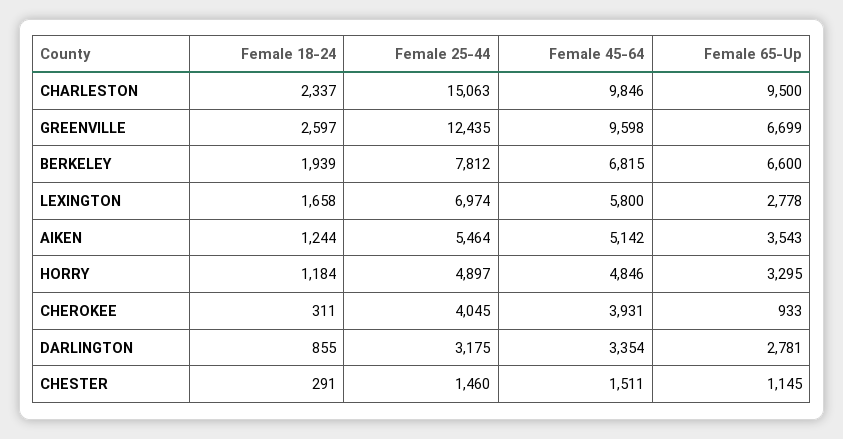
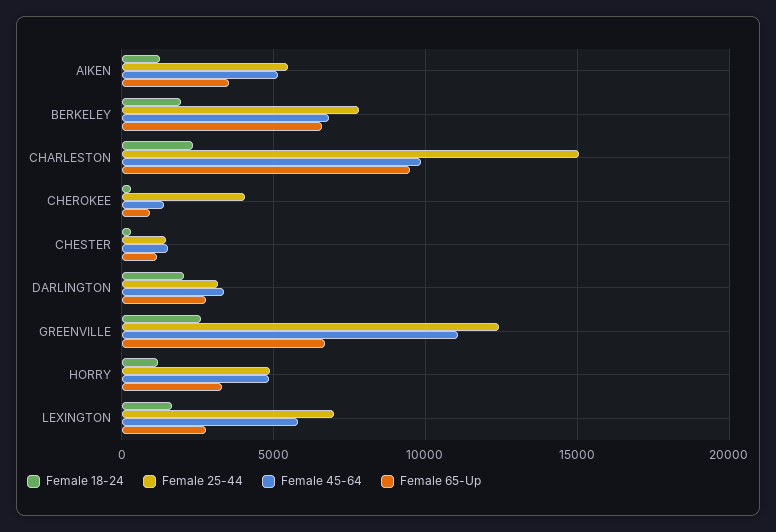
  {
    "Female 18-24": {
      "CHARLESTON": 2337,
      "GREENVILLE": 2597,
      "BERKELEY": 1939,
      "LEXINGTON": 1658,
      "AIKEN": 1244,
      "HORRY": 1184,
      "CHEROKEE": 311,
-     "DARLINGTON": 855,
+     "DARLINGTON": 2000,
      "CHESTER": 291
    },
    "Female 25-44": {
      "CHARLESTON": 15063,
      "GREENVILLE": 12435,
      "BERKELEY": 7812,
      "LEXINGTON": 6974,
      "AIKEN": 5464,
      "HORRY": 4897,
      "CHEROKEE": 4045,
      "DARLINGTON": 3175,
      "CHESTER": 1460
    },
    "Female 45-64": {
      "CHARLESTON": 9846,
-     "GREENVILLE": 9598,
+     "GREENVILLE": 11000,
      "BERKELEY": 6815,
      "LEXINGTON": 5800,
      "AIKEN": 5142,
      "HORRY": 4846,
-     "CHEROKEE": 3931,
+     "CHEROKEE": 1500,
      "DARLINGTON": 3354,
      "CHESTER": 1511
    },
    "Female 65-Up": {
      "CHARLESTON": 9500,
      "GREENVILLE": 6699,
      "BERKELEY": 6600,
      "LEXINGTON": 2778,
      "AIKEN": 3543,
      "HORRY": 3295,
      "CHEROKEE": 933,
      "DARLINGTON": 2781,
      "CHESTER": 1145
    }
  }

